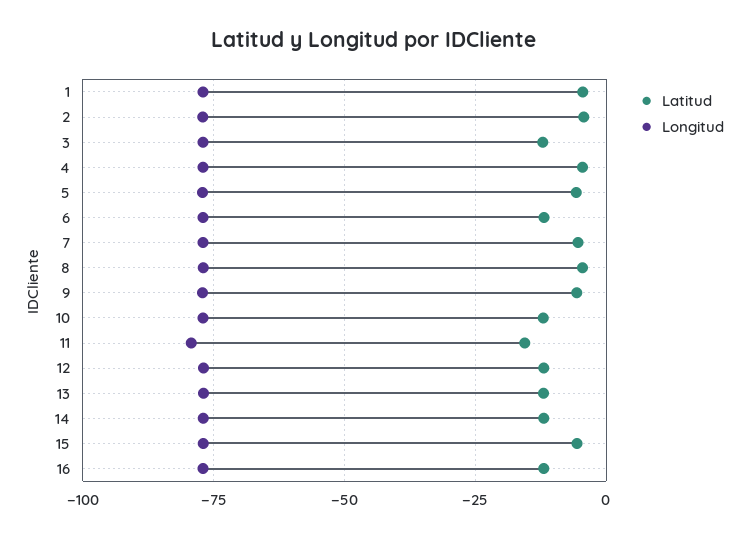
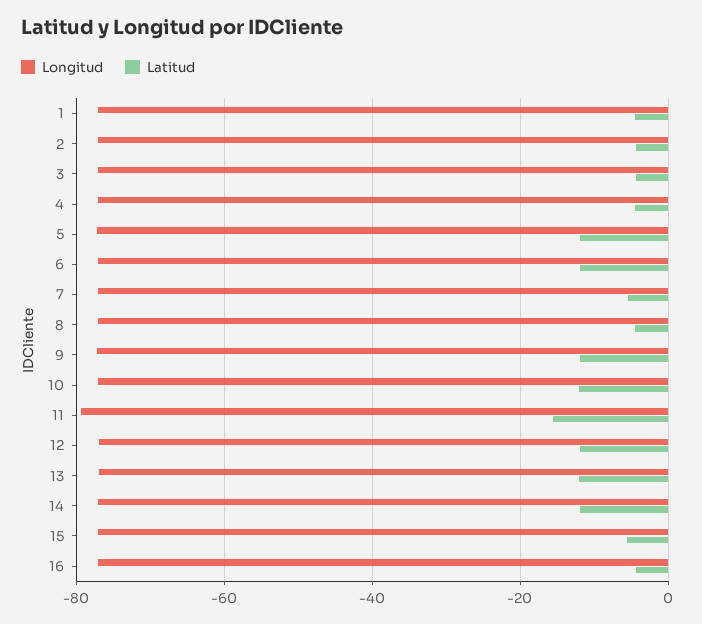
  {
    "Latitud": {
      "1": -4,
      "2": -4,
-     "3": -12.5,
+     "3": -4,
      "4": -4,
-     "5": -5,
+     "5": -12,
      "6": -12,
      "7": -6,
      "8": -4,
-     "9": -5,
+     "9": -12,
      "10": -12,
      "11": -16,
      "12": -12,
      "13": -12,
      "14": -12,
      "15": -6,
-     "16": -12.5
+     "16": -4
    },
    "Longitud": {
      "1": -78,
      "2": -78,
      "3": -78,
      "4": -78,
      "5": -78,
      "6": -78,
      "7": -78,
      "8": -78,
      "9": -78,
      "10": -78,
      "11": -80,
      "12": -76,
      "13": -76,
      "14": -76,
      "15": -76,
      "16": -78
    }
  }

